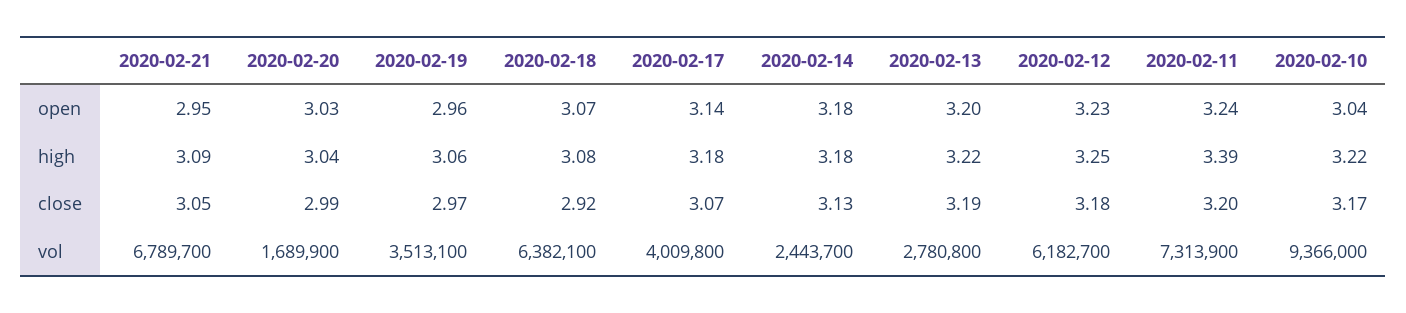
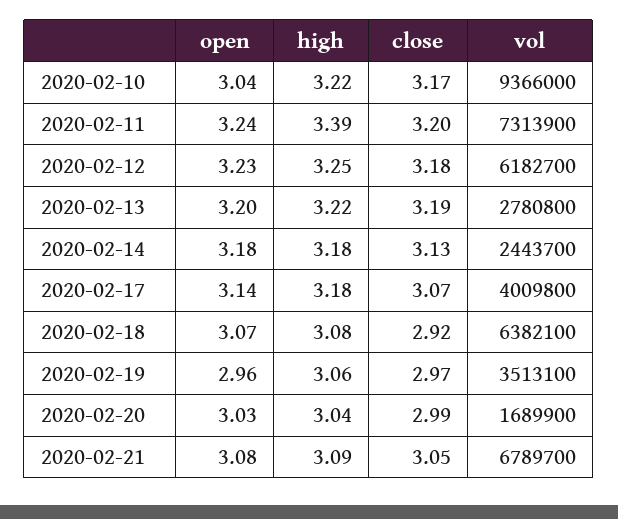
  {
    "2020-02-21": {
-     "open": 2.95,
+     "open": 3.08,
      "high": 3.09,
      "close": 3.05,
      "vol": 6789700
    },
    "2020-02-20": {
      "open": 3.03,
      "high": 3.04,
      "close": 2.99,
      "vol": 1689900
    },
    "2020-02-19": {
      "open": 2.96,
      "high": 3.06,
      "close": 2.97,
      "vol": 3513100
    },
    "2020-02-18": {
      "open": 3.07,
      "high": 3.08,
      "close": 2.92,
      "vol": 6382100
    },
    "2020-02-17": {
      "open": 3.14,
      "high": 3.18,
      "close": 3.07,
      "vol": 4009800
    },
    "2020-02-14": {
      "open": 3.18,
      "high": 3.18,
      "close": 3.13,
      "vol": 2443700
    },
    "2020-02-13": {
      "open": 3.2,
      "high": 3.22,
      "close": 3.19,
      "vol": 2780800
    },
    "2020-02-12": {
      "open": 3.23,
      "high": 3.25,
      "close": 3.18,
      "vol": 6182700
    },
    "2020-02-11": {
      "open": 3.24,
      "high": 3.39,
      "close": 3.2,
      "vol": 7313900
    },
    "2020-02-10": {
      "open": 3.04,
      "high": 3.22,
      "close": 3.17,
      "vol": 9366000
    }
  }

